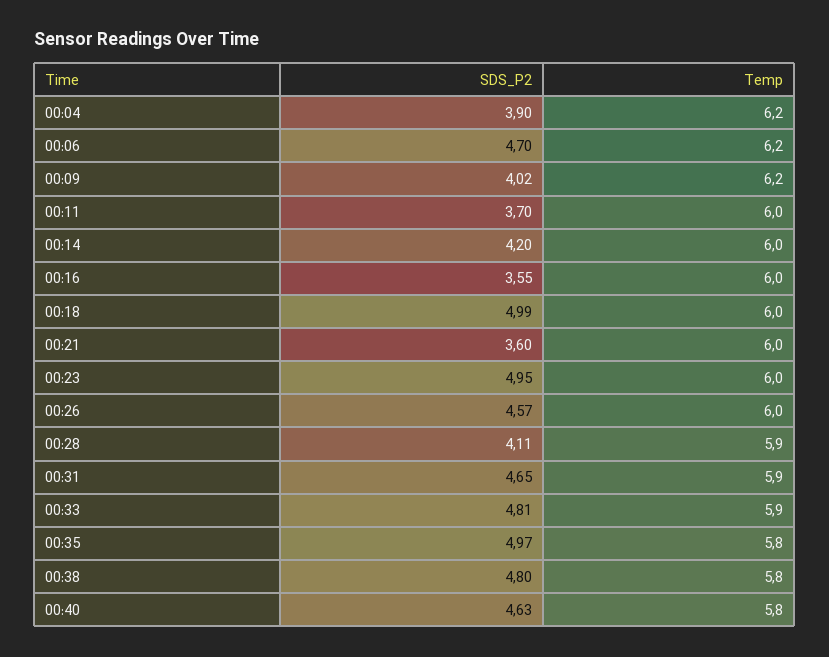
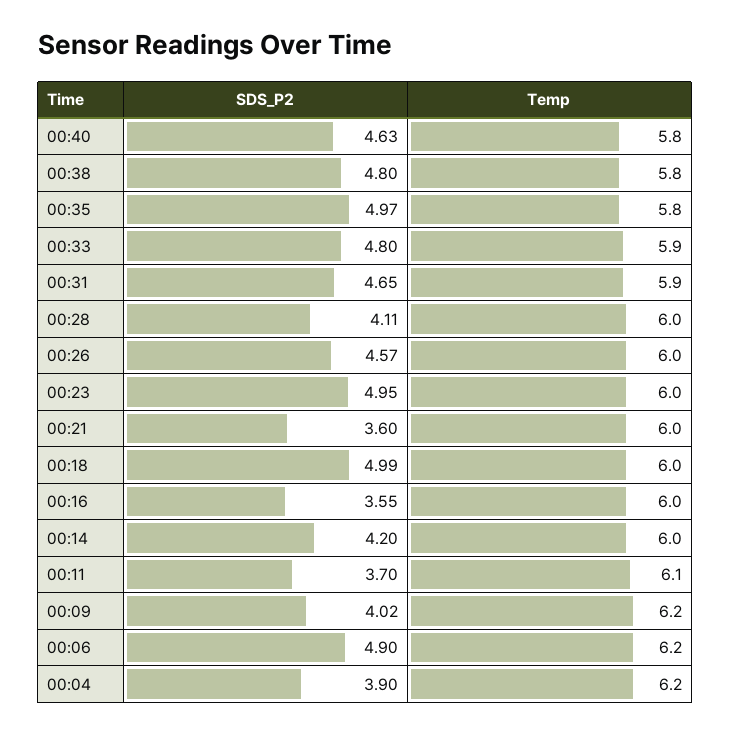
  {
    "SDS_P2": {
      "00:04": 3.9,
-     "00:06": 4.7,
+     "00:06": 4.9,
      "00:09": 4.02,
      "00:11": 3.7,
      "00:14": 4.2,
      "00:16": 3.55,
      "00:18": 4.99,
      "00:21": 3.6,
      "00:23": 4.95,
      "00:26": 4.57,
      "00:28": 4.11,
      "00:31": 4.65,
-     "00:33": 4.81,
+     "00:33": 4.8,
      "00:35": 4.97,
      "00:38": 4.8,
      "00:40": 4.63
    },
    "Temp": {
      "00:04": 6.2,
      "00:06": 6.2,
      "00:09": 6.2,
-     "00:11": 6,
+     "00:11": 6.1,
      "00:14": 6,
      "00:16": 6,
      "00:18": 6,
      "00:21": 6,
      "00:23": 6,
      "00:26": 6,
-     "00:28": 5.9,
+     "00:28": 6,
      "00:31": 5.9,
      "00:33": 5.9,
      "00:35": 5.8,
      "00:38": 5.8,
      "00:40": 5.8
    }
  }

